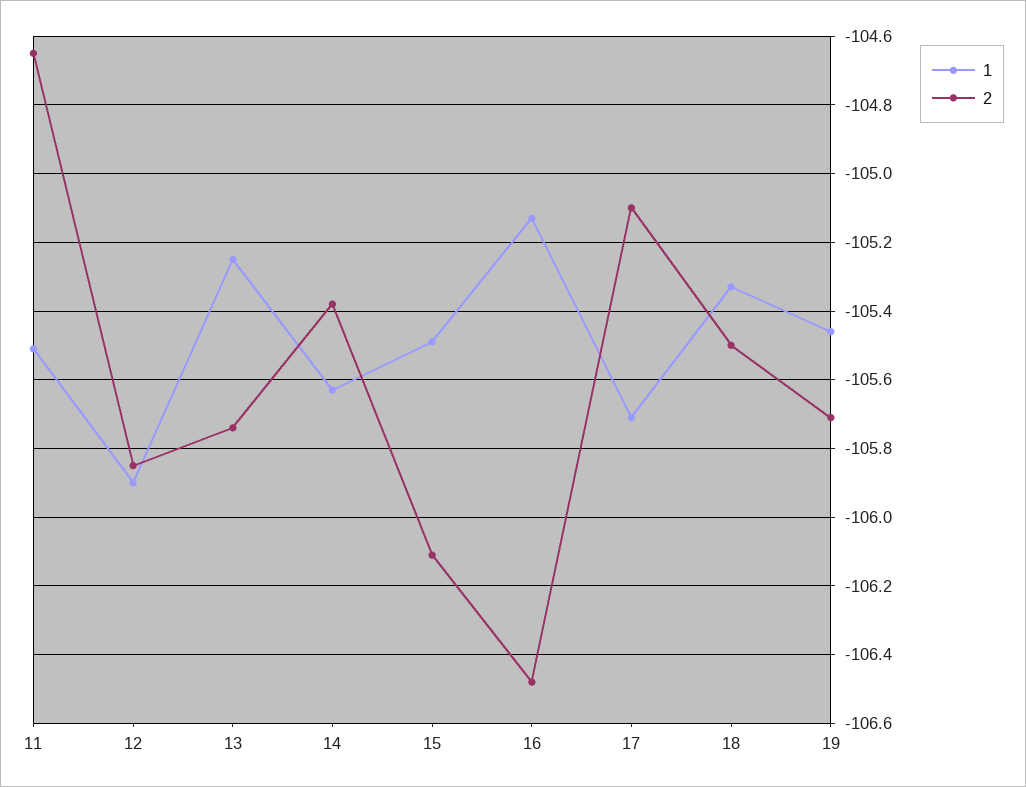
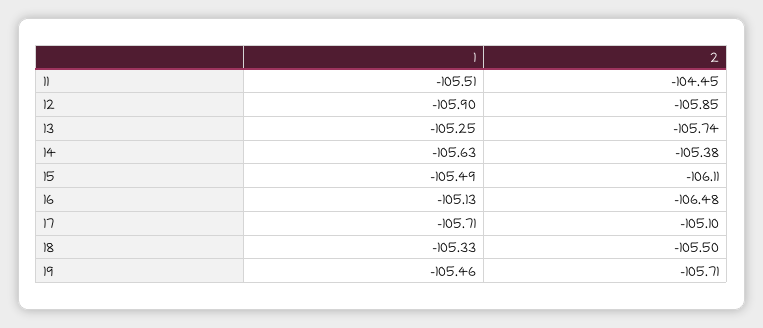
  {
    "1": {
      "11": -105.51,
      "12": -105.9,
      "13": -105.25,
      "14": -105.63,
      "15": -105.49,
      "16": -105.13,
      "17": -105.71,
      "18": -105.33,
      "19": -105.46
    },
    "2": {
-     "11": -104.65,
+     "11": -104.45,
      "12": -105.85,
      "13": -105.74,
      "14": -105.38,
      "15": -106.11,
      "16": -106.48,
      "17": -105.1,
      "18": -105.5,
      "19": -105.71
    }
  }

